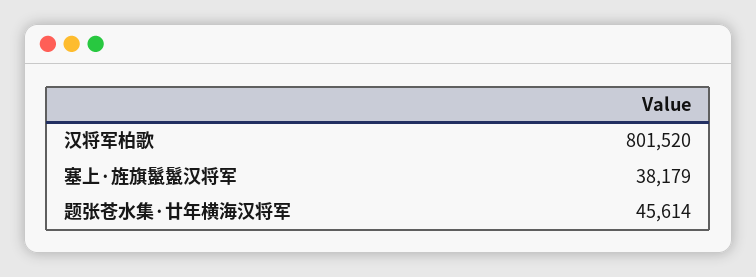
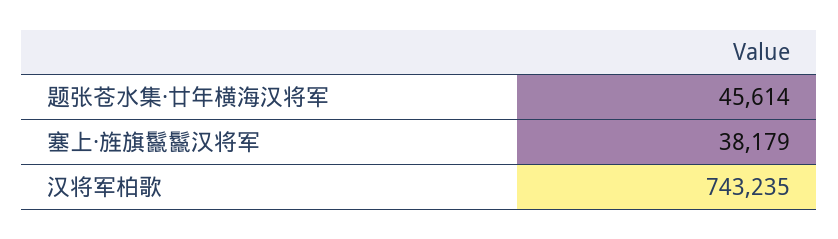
  {
-   "汉将军柏歌": 801520,
+   "汉将军柏歌": 743235,
    "塞上·旌旗鬣鬣汉将军": 38179,
    "题张苍水集·廿年横海汉将军": 45614
  }

